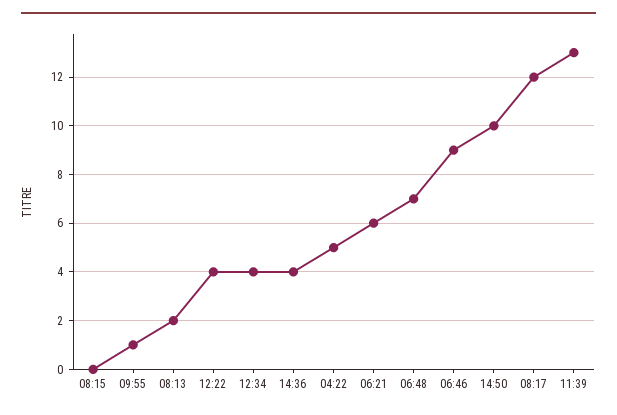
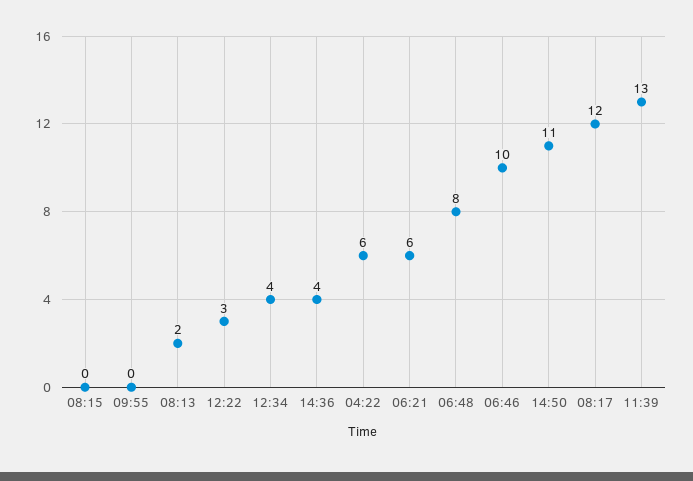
  {
    "08:15": 0,
-   "09:55": 1,
+   "09:55": 0,
    "08:13": 2,
-   "12:22": 4,
+   "12:22": 3,
    "12:34": 4,
    "14:36": 4,
-   "04:22": 5,
+   "04:22": 6,
    "06:21": 6,
-   "06:48": 7,
+   "06:48": 8,
-   "06:46": 9,
+   "06:46": 10,
-   "14:50": 10,
+   "14:50": 11,
    "08:17": 12,
    "11:39": 13
  }

